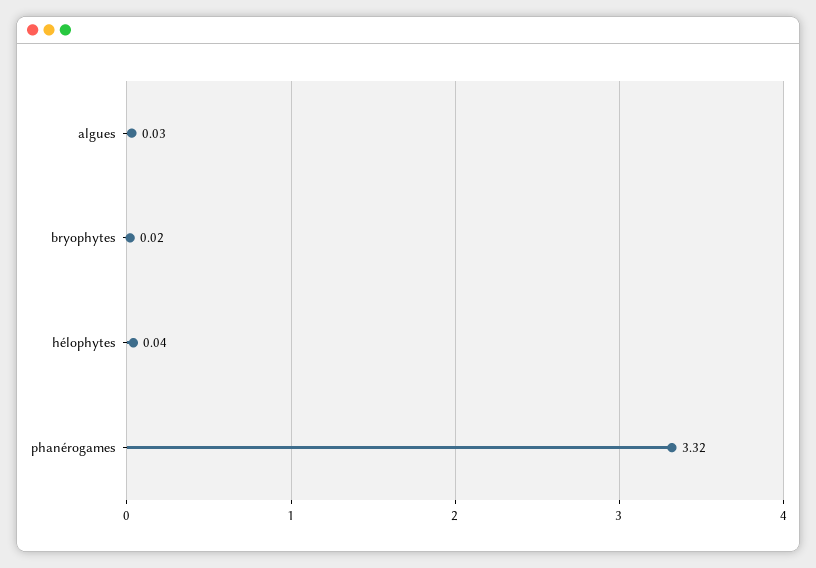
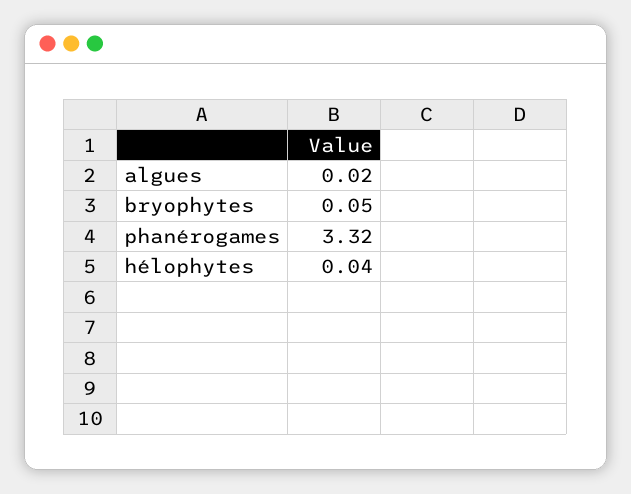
  {
-   "algues": 0.03,
+   "algues": 0.02,
-   "bryophytes": 0.02,
+   "bryophytes": 0.05,
    "hélophytes": 0.04,
    "phanérogames": 3.32
  }

